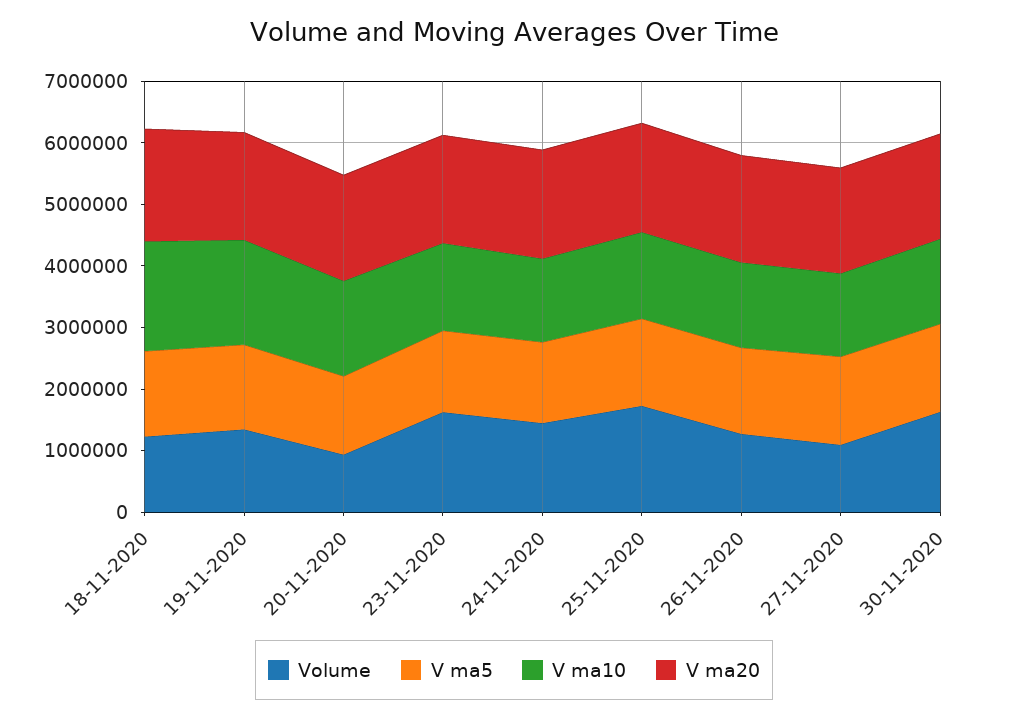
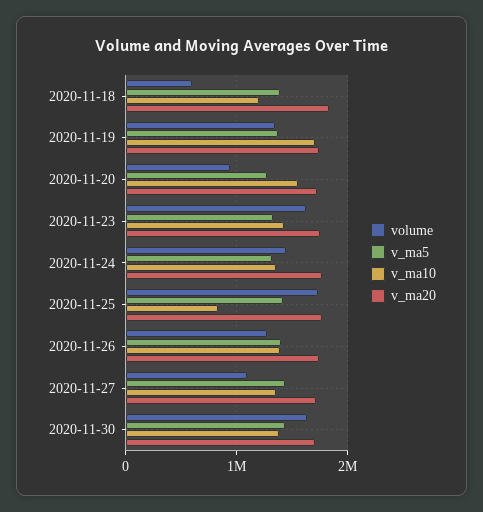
  {
    "Volume": {
-     "18-11-2020": 1200000,
+     "18-11-2020": 600000,
      "19-11-2020": 1300000,
      "20-11-2020": 900000,
      "23-11-2020": 1600000,
      "24-11-2020": 1400000,
      "25-11-2020": 1700000,
      "26-11-2020": 1300000,
      "27-11-2020": 1100000,
      "30-11-2020": 1600000
    },
    "V ma5": {
      "18-11-2020": 1400000,
      "19-11-2020": 1400000,
      "20-11-2020": 1300000,
      "23-11-2020": 1300000,
      "24-11-2020": 1300000,
      "25-11-2020": 1400000,
      "26-11-2020": 1400000,
      "27-11-2020": 1400000,
      "30-11-2020": 1400000
    },
    "V ma10": {
-     "18-11-2020": 1800000,
+     "18-11-2020": 1200000,
      "19-11-2020": 1700000,
      "20-11-2020": 1500000,
      "23-11-2020": 1400000,
      "24-11-2020": 1400000,
-     "25-11-2020": 1400000,
+     "25-11-2020": 800000,
      "26-11-2020": 1400000,
      "27-11-2020": 1400000,
      "30-11-2020": 1400000
    },
    "V ma20": {
      "18-11-2020": 1800000,
      "19-11-2020": 1700000,
      "20-11-2020": 1700000,
      "23-11-2020": 1800000,
      "24-11-2020": 1800000,
      "25-11-2020": 1800000,
      "26-11-2020": 1700000,
      "27-11-2020": 1700000,
      "30-11-2020": 1700000
    }
  }

